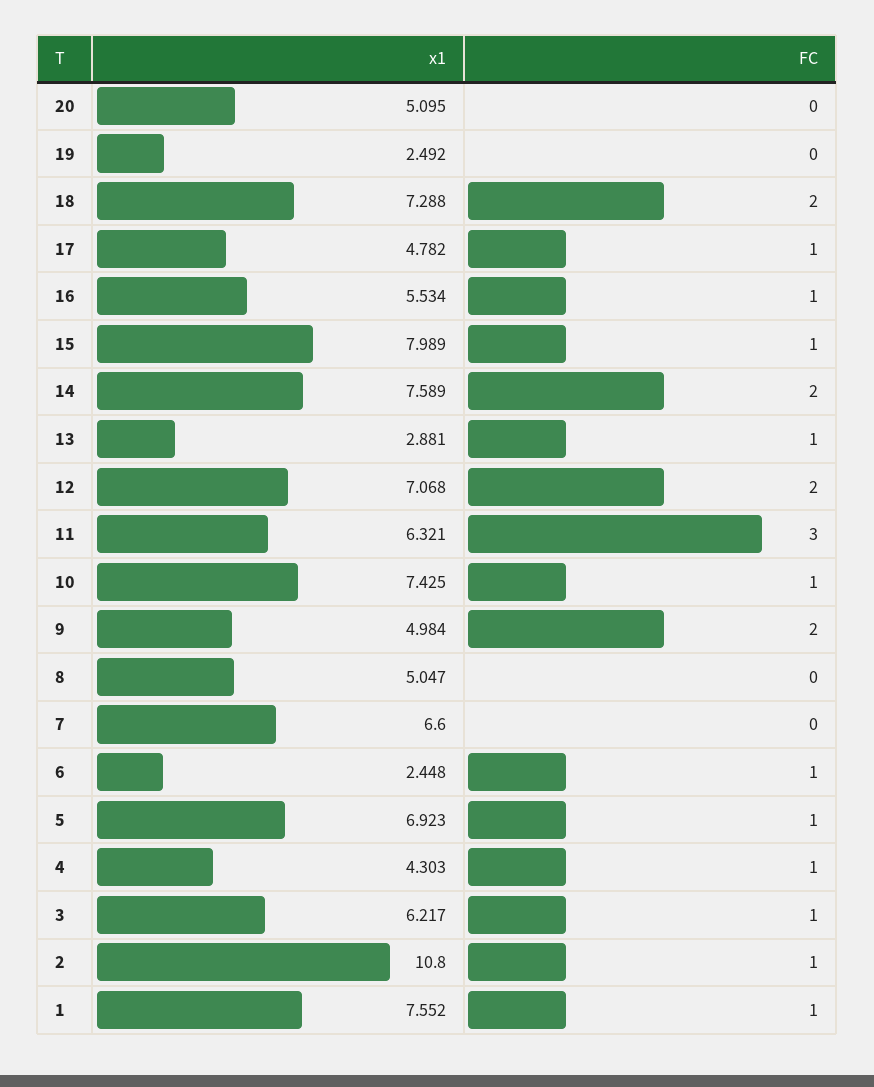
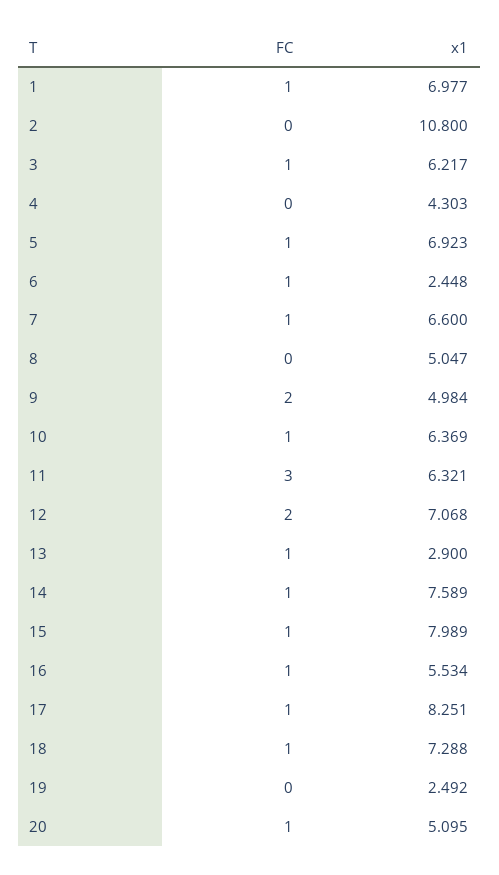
  {
    "x1": {
      "20": 5.095,
      "19": 2.492,
      "18": 7.288,
-     "17": 4.782,
+     "17": 8.251,
      "16": 5.534,
      "15": 7.989,
      "14": 7.589,
-     "13": 2.881,
+     "13": 2.9,
      "12": 7.068,
      "11": 6.321,
-     "10": 7.425,
+     "10": 6.369,
      "9": 4.984,
      "8": 5.047,
      "7": 6.6,
      "6": 2.448,
      "5": 6.923,
      "4": 4.303,
      "3": 6.217,
      "2": 10.8,
-     "1": 7.552
+     "1": 6.977
    },
    "FC": {
-     "20": 0,
+     "20": 1,
      "19": 0,
-     "18": 2,
+     "18": 1,
      "17": 1,
      "16": 1,
      "15": 1,
-     "14": 2,
+     "14": 1,
      "13": 1,
      "12": 2,
      "11": 3,
      "10": 1,
      "9": 2,
      "8": 0,
-     "7": 0,
+     "7": 1,
      "6": 1,
      "5": 1,
-     "4": 1,
+     "4": 0,
      "3": 1,
-     "2": 1,
+     "2": 0,
      "1": 1
    }
  }

